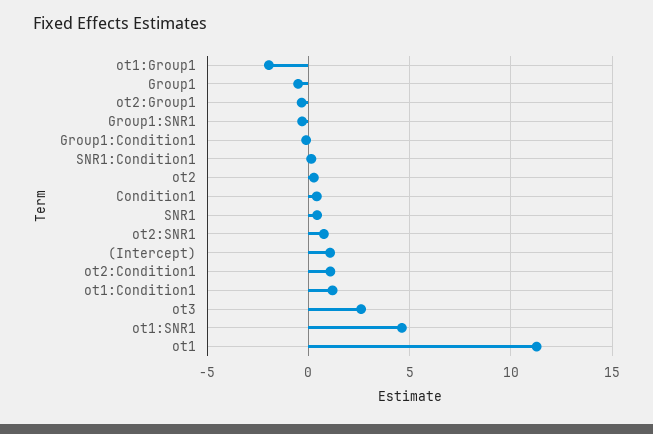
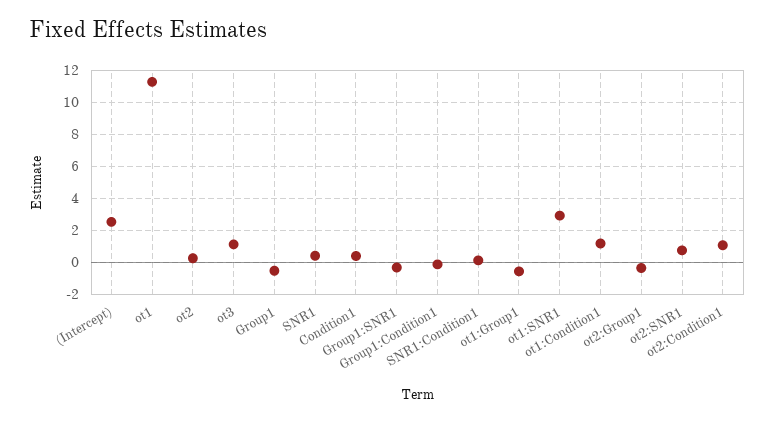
  {
-   "ot1:Group1": -2,
+   "ot1:Group1": -0.5,
    "Group1": -0.5,
    "ot2:Group1": -0.5,
    "Group1:SNR1": -0.5,
    "Group1:Condition1": 0,
    "SNR1:Condition1": 0,
    "ot2": 0.5,
    "Condition1": 0.5,
    "SNR1": 0.5,
    "ot2:SNR1": 1,
-   "(Intercept)": 1,
+   "(Intercept)": 2.5,
    "ot2:Condition1": 1,
    "ot1:Condition1": 1,
-   "ot3": 2.5,
+   "ot3": 1,
-   "ot1:SNR1": 4.5,
+   "ot1:SNR1": 3,
    "ot1": 11.5
  }

